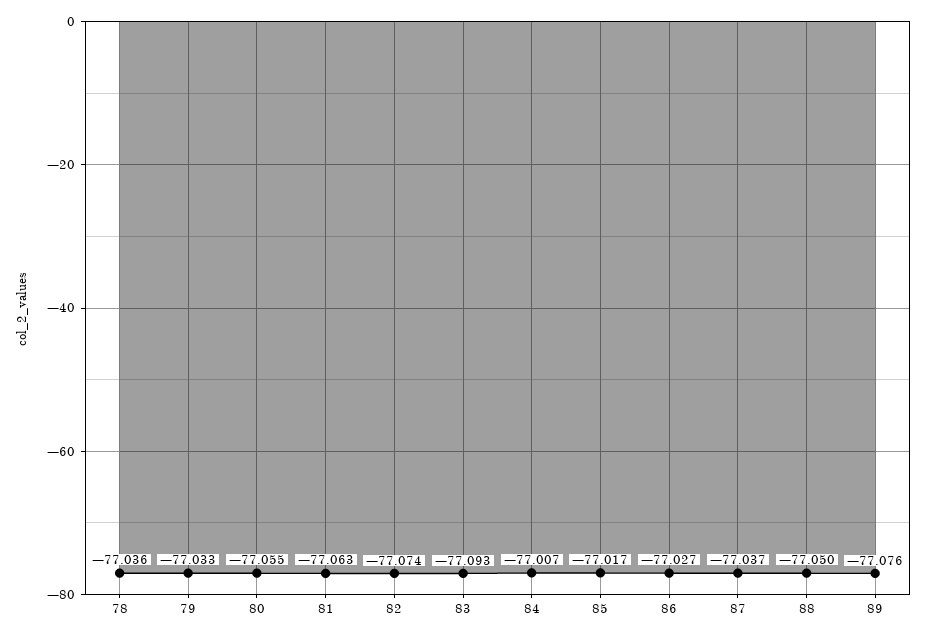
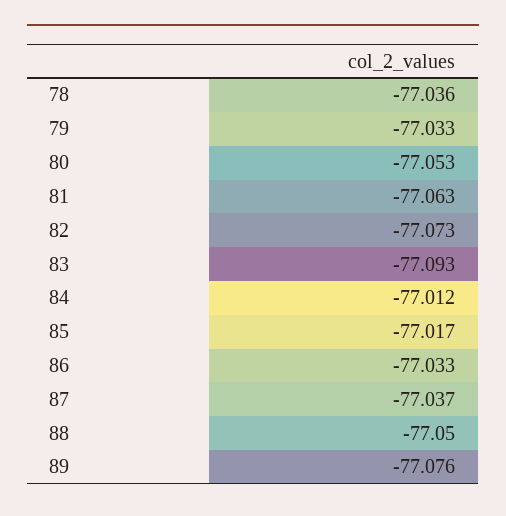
  {
    "78": -77.036,
    "79": -77.033,
-   "80": -77.055,
+   "80": -77.053,
    "81": -77.063,
-   "82": -77.074,
+   "82": -77.073,
    "83": -77.093,
-   "84": -77.007,
+   "84": -77.012,
    "85": -77.017,
-   "86": -77.027,
+   "86": -77.033,
    "87": -77.037,
    "88": -77.05,
    "89": -77.076
  }

